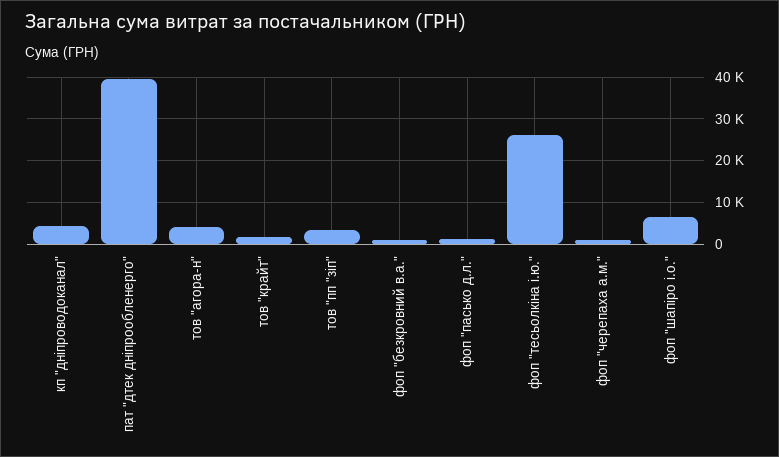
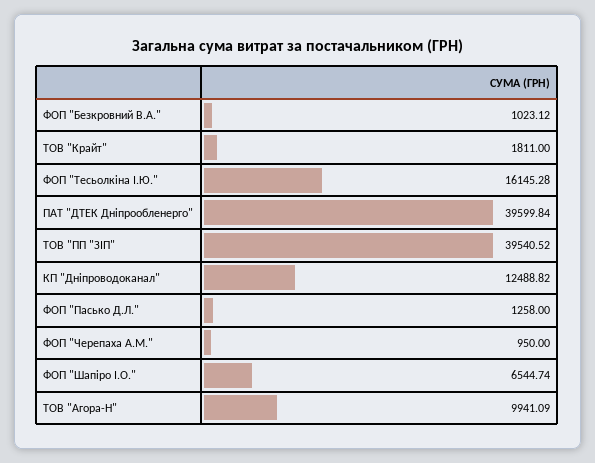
  {
-   "кп \"дніпроводоканал\"": 4000,
+   "кп \"дніпроводоканал\"": 12488.82,
    "пат \"дтек дніпрообленерго\"": 39599.84,
-   "тов \"агора-н\"": 4000,
+   "тов \"агора-н\"": 9941.09,
    "тов \"крайт\"": 1811,
-   "тов \"пп \"зіп\"": 4000,
+   "тов \"пп \"зіп\"": 39540.52,
    "фоп \"безкровний в.а.\"": 1023.12,
    "фоп \"пасько д.л.\"": 1258,
-   "фоп \"тесьолкіна і.ю.\"": 26000,
+   "фоп \"тесьолкіна і.ю.\"": 16145.28,
    "фоп \"черепаха а.м.\"": 950,
    "фоп \"шапіро і.о.\"": 6544.74
  }

